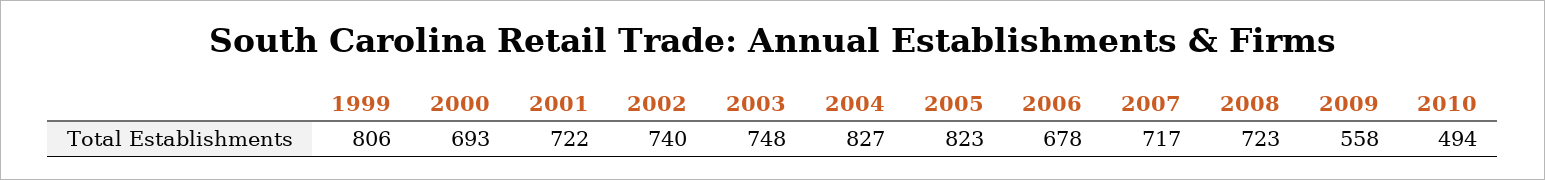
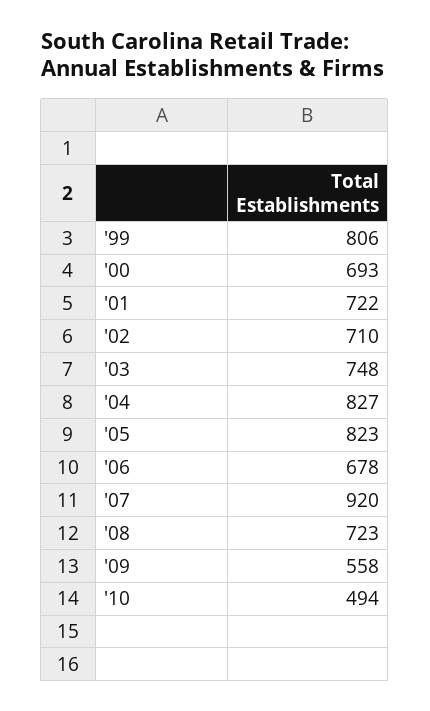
  {
    "1999": 806,
    "2000": 693,
    "2001": 722,
-   "2002": 740,
+   "2002": 710,
    "2003": 748,
    "2004": 827,
    "2005": 823,
    "2006": 678,
-   "2007": 717,
+   "2007": 920,
    "2008": 723,
    "2009": 558,
    "2010": 494
  }

